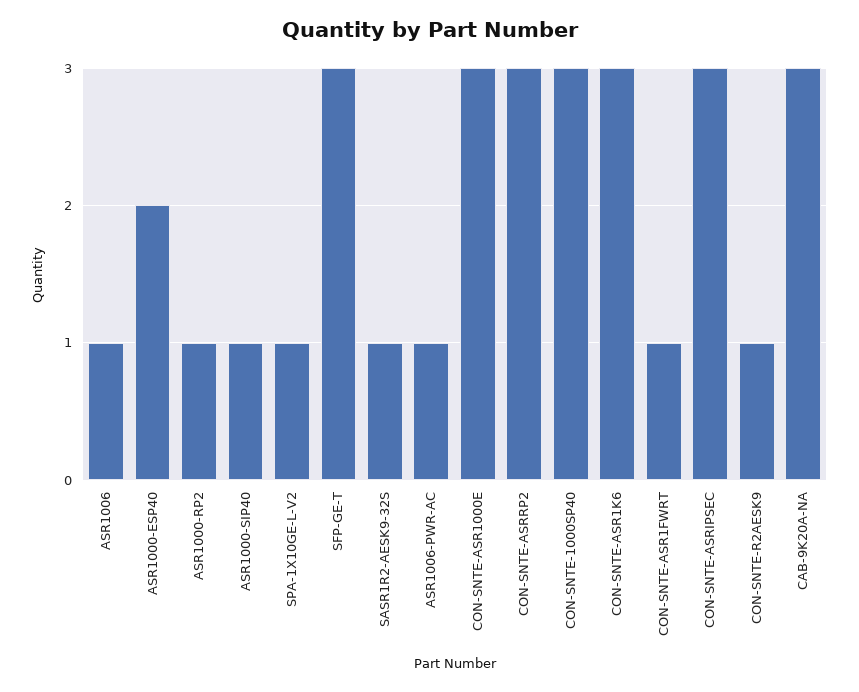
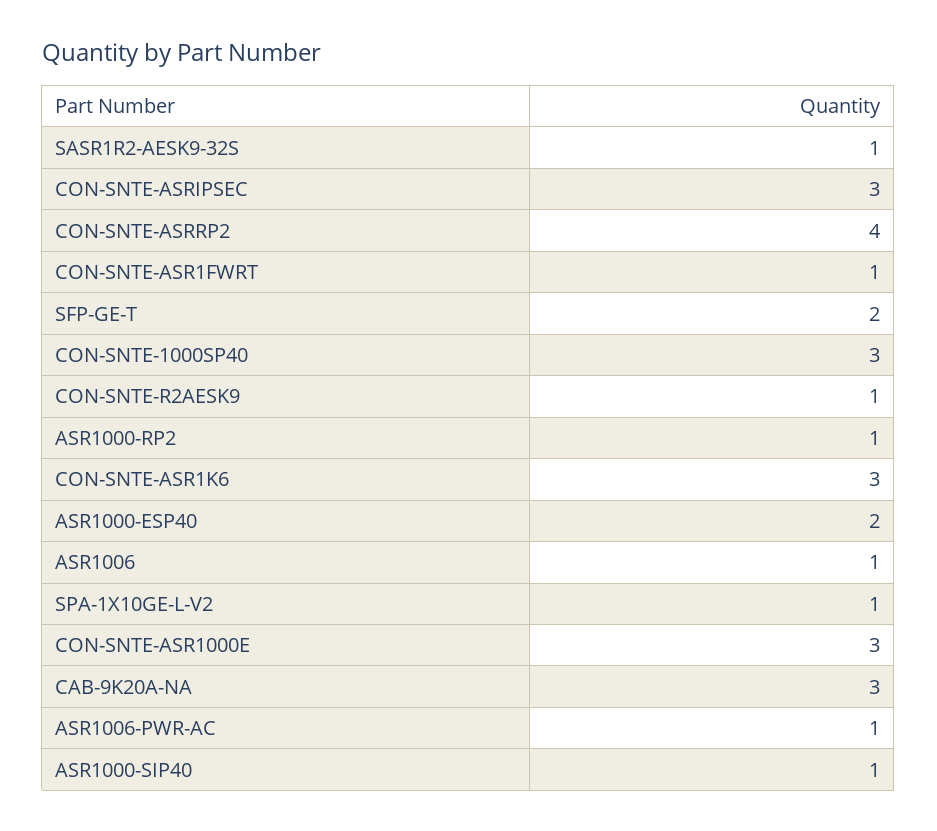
  {
    "ASR1006": 1,
    "ASR1000-ESP40": 2,
    "ASR1000-RP2": 1,
    "ASR1000-SIP40": 1,
    "SPA-1X10GE-L-V2": 1,
-   "SFP-GE-T": 3,
+   "SFP-GE-T": 2,
    "SASR1R2-AESK9-32S": 1,
    "ASR1006-PWR-AC": 1,
    "CON-SNTE-ASR1000E": 3,
-   "CON-SNTE-ASRRP2": 3,
+   "CON-SNTE-ASRRP2": 4,
    "CON-SNTE-1000SP40": 3,
    "CON-SNTE-ASR1K6": 3,
    "CON-SNTE-ASR1FWRT": 1,
    "CON-SNTE-ASRIPSEC": 3,
    "CON-SNTE-R2AESK9": 1,
    "CAB-9K20A-NA": 3
  }

